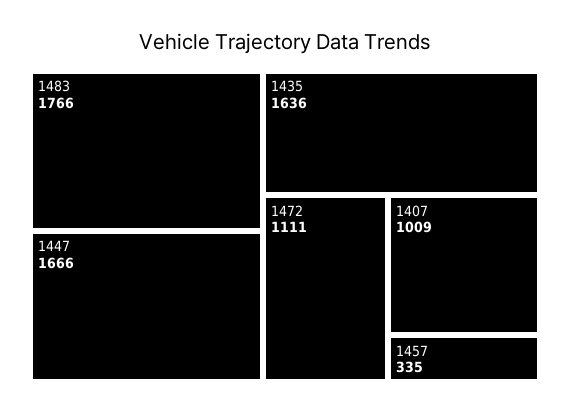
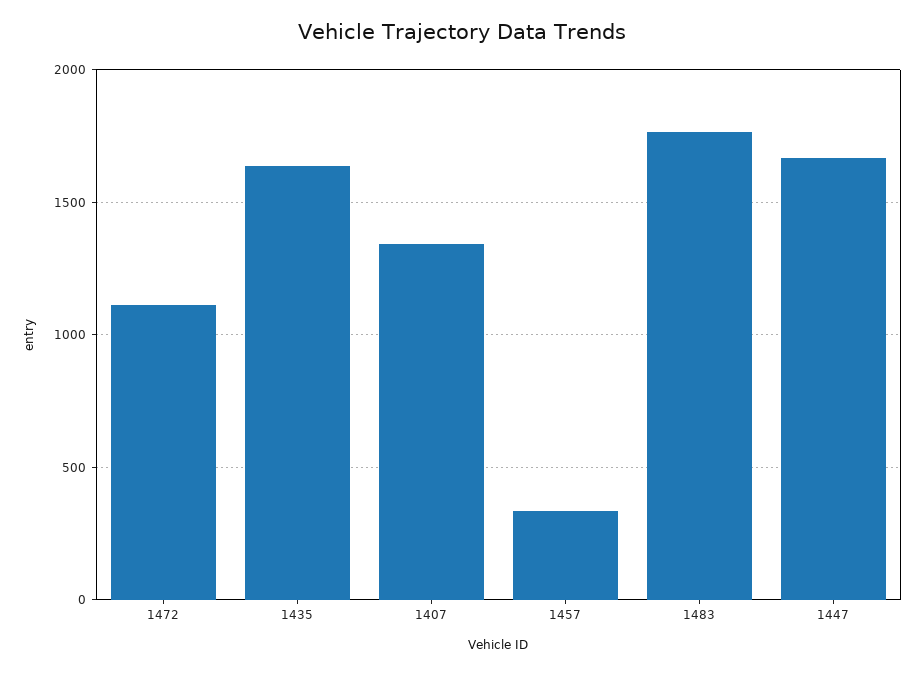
  {
    "1483": 1766,
    "1447": 1666,
    "1435": 1636,
    "1472": 1111,
-   "1407": 1009,
+   "1407": 1350,
    "1457": 335
  }

